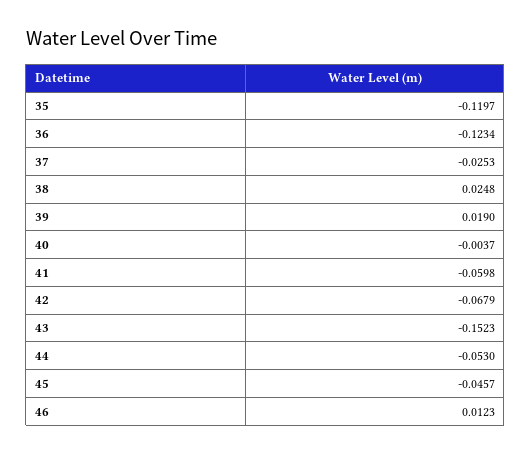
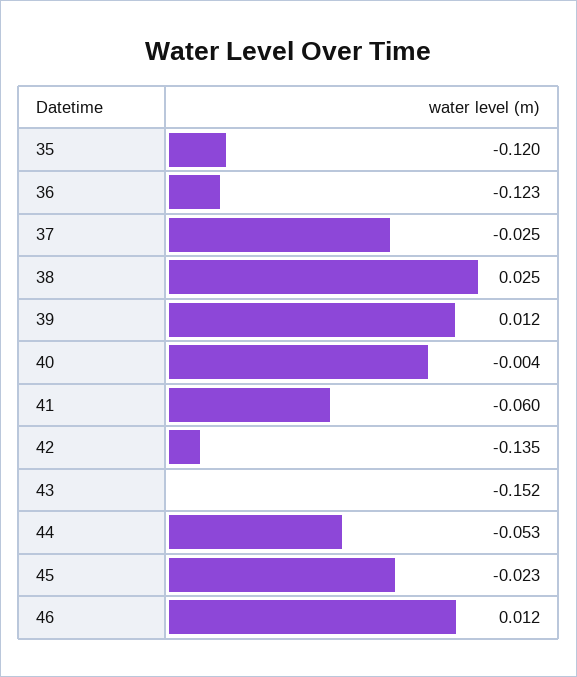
  {
    "35": -0.1197,
    "36": -0.1234,
    "37": -0.0253,
    "38": 0.0248,
-   "39": 0.019,
+   "39": 0.012,
    "40": -0.0037,
    "41": -0.0598,
-   "42": -0.0679,
+   "42": -0.135,
    "43": -0.1523,
    "44": -0.053,
-   "45": -0.0457,
+   "45": -0.023,
    "46": 0.0123
  }

